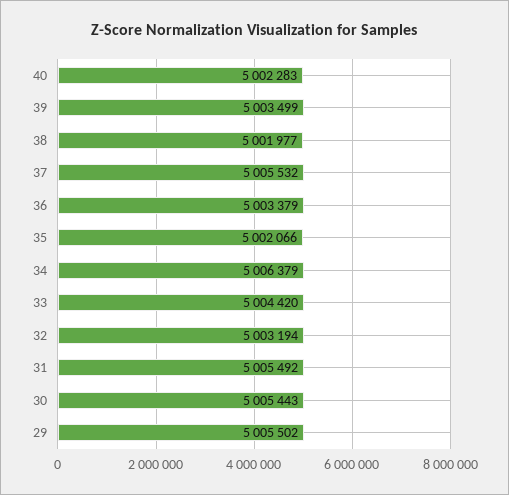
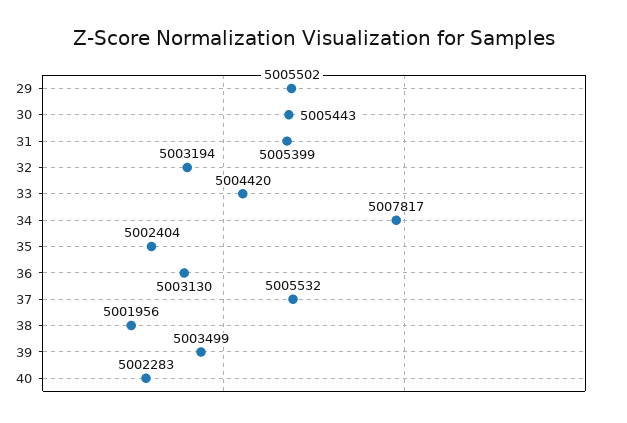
  {
    "40": 5002283,
    "39": 5003499,
-   "38": 5001977,
+   "38": 5001956,
    "37": 5005532,
-   "36": 5003379,
+   "36": 5003130,
-   "35": 5002066,
+   "35": 5002404,
-   "34": 5006379,
+   "34": 5007817,
    "33": 5004420,
    "32": 5003194,
-   "31": 5005492,
+   "31": 5005399,
    "30": 5005443,
    "29": 5005502
  }

